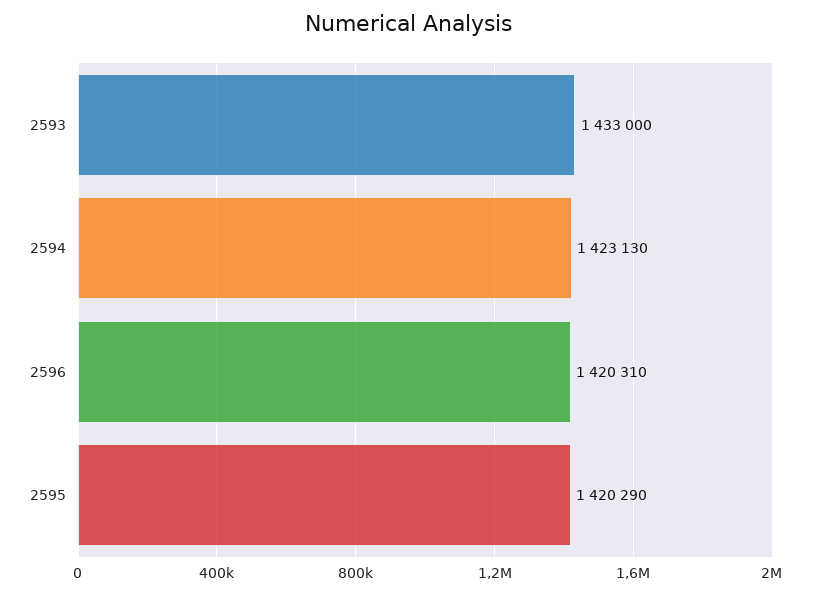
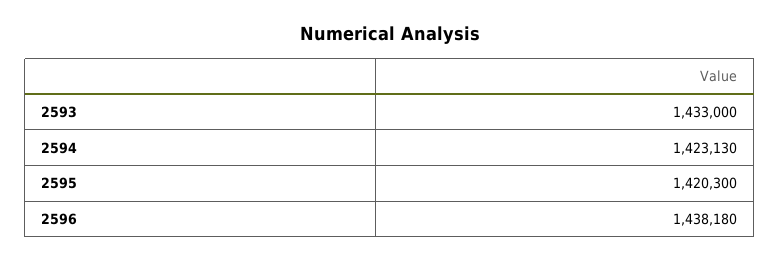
  {
    "2593": 1433000,
    "2594": 1423130,
-   "2596": 1420310,
+   "2596": 1438180,
-   "2595": 1420290
+   "2595": 1420300
  }

